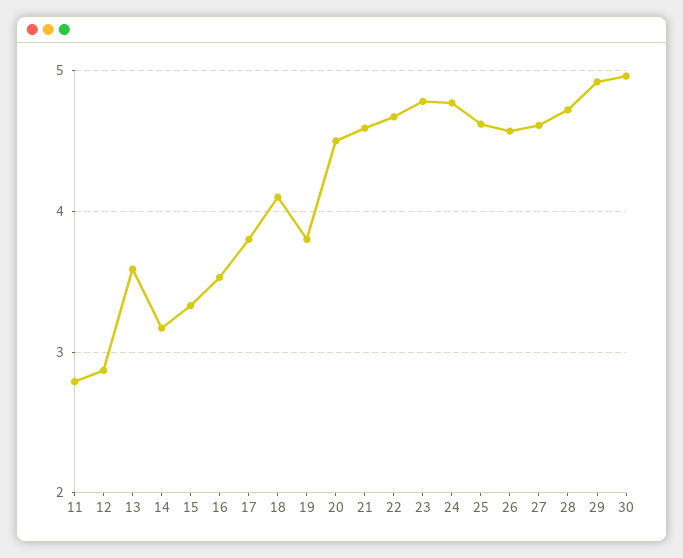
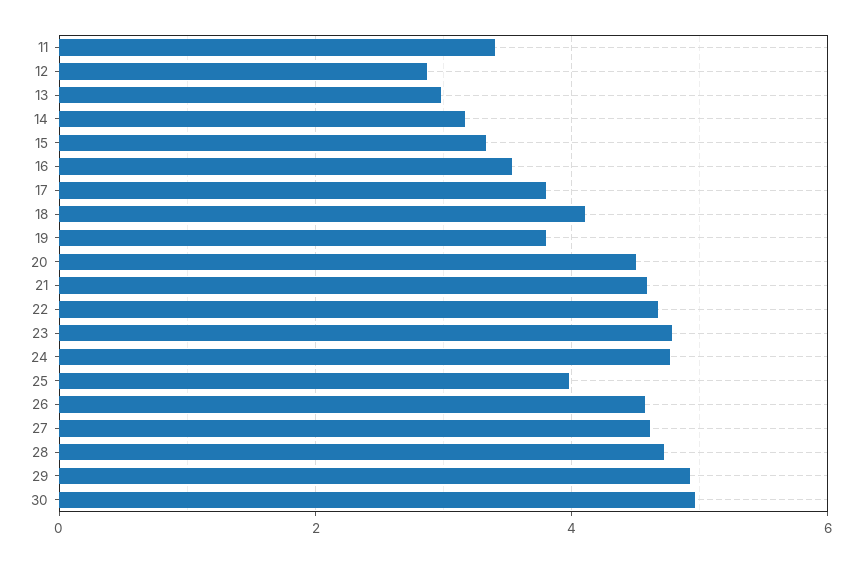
  {
-   "11": 2.8,
+   "11": 3.4,
    "12": 2.9,
-   "13": 3.6,
+   "13": 3,
    "14": 3.2,
    "15": 3.3,
    "16": 3.5,
    "17": 3.8,
    "18": 4.1,
    "19": 3.8,
    "20": 4.5,
    "21": 4.6,
    "22": 4.7,
    "23": 4.8,
    "24": 4.8,
-   "25": 4.6,
+   "25": 4,
    "26": 4.6,
    "27": 4.6,
    "28": 4.7,
    "29": 4.9,
    "30": 5
  }

